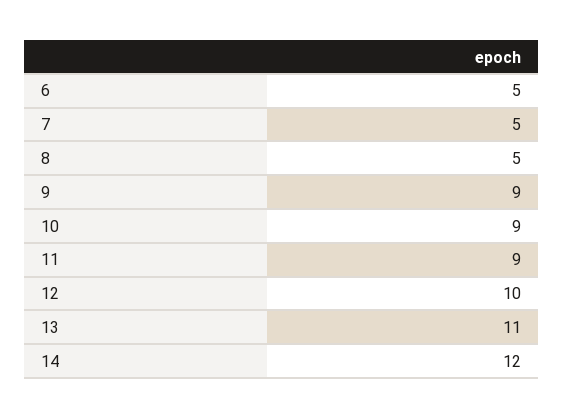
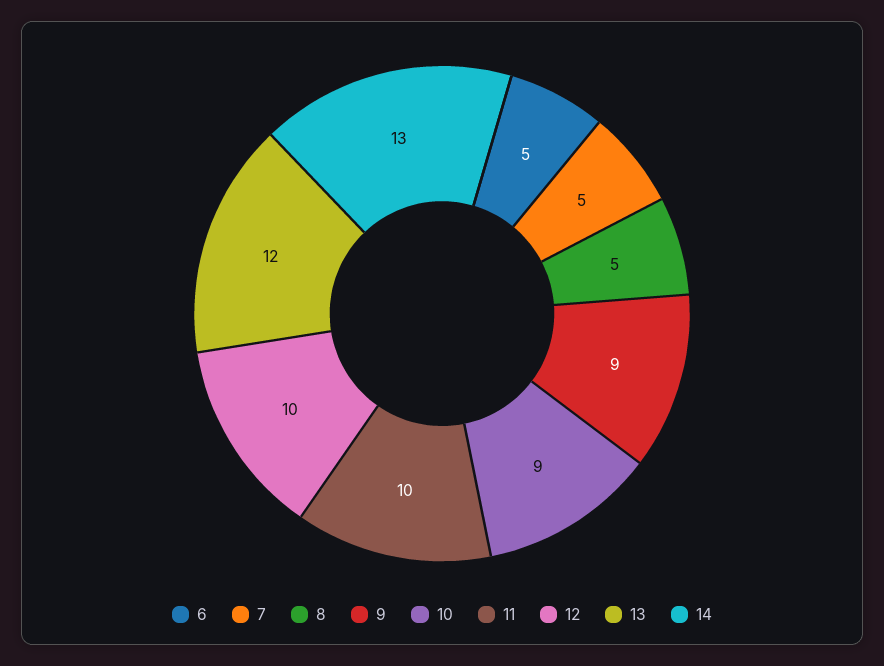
  {
    "6": 5,
    "7": 5,
    "8": 5,
    "9": 9,
    "10": 9,
-   "11": 9,
+   "11": 10,
    "12": 10,
-   "13": 11,
+   "13": 12,
-   "14": 12
+   "14": 13
  }

